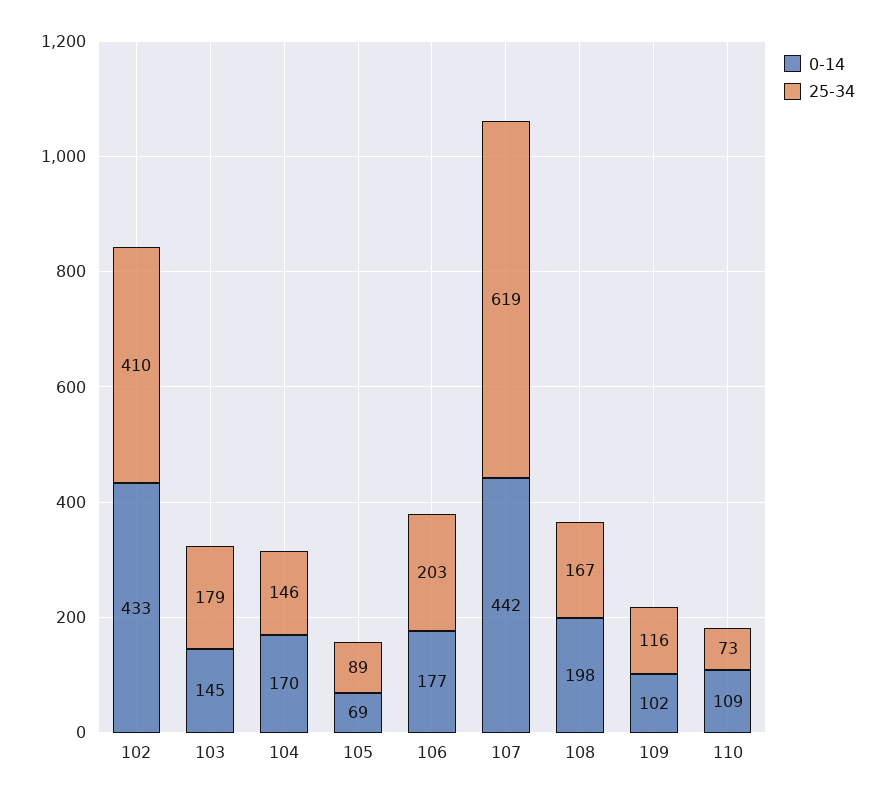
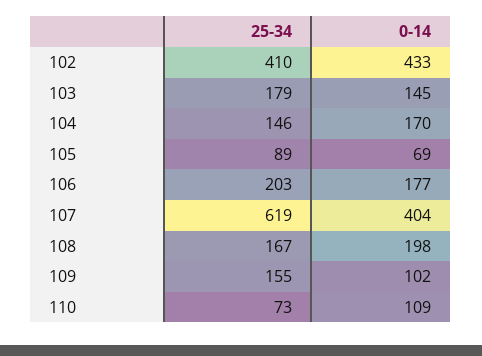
  {
    "0-14": {
      "102": 433,
      "103": 145,
      "104": 170,
      "105": 69,
      "106": 177,
-     "107": 442,
+     "107": 404,
      "108": 198,
      "109": 102,
      "110": 109
    },
    "25-34": {
      "102": 410,
      "103": 179,
      "104": 146,
      "105": 89,
      "106": 203,
      "107": 619,
      "108": 167,
-     "109": 116,
+     "109": 155,
      "110": 73
    }
  }

